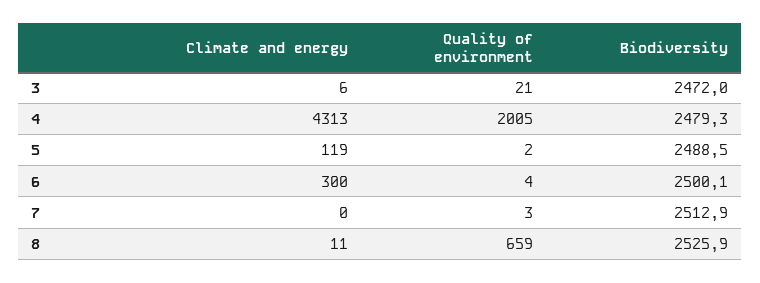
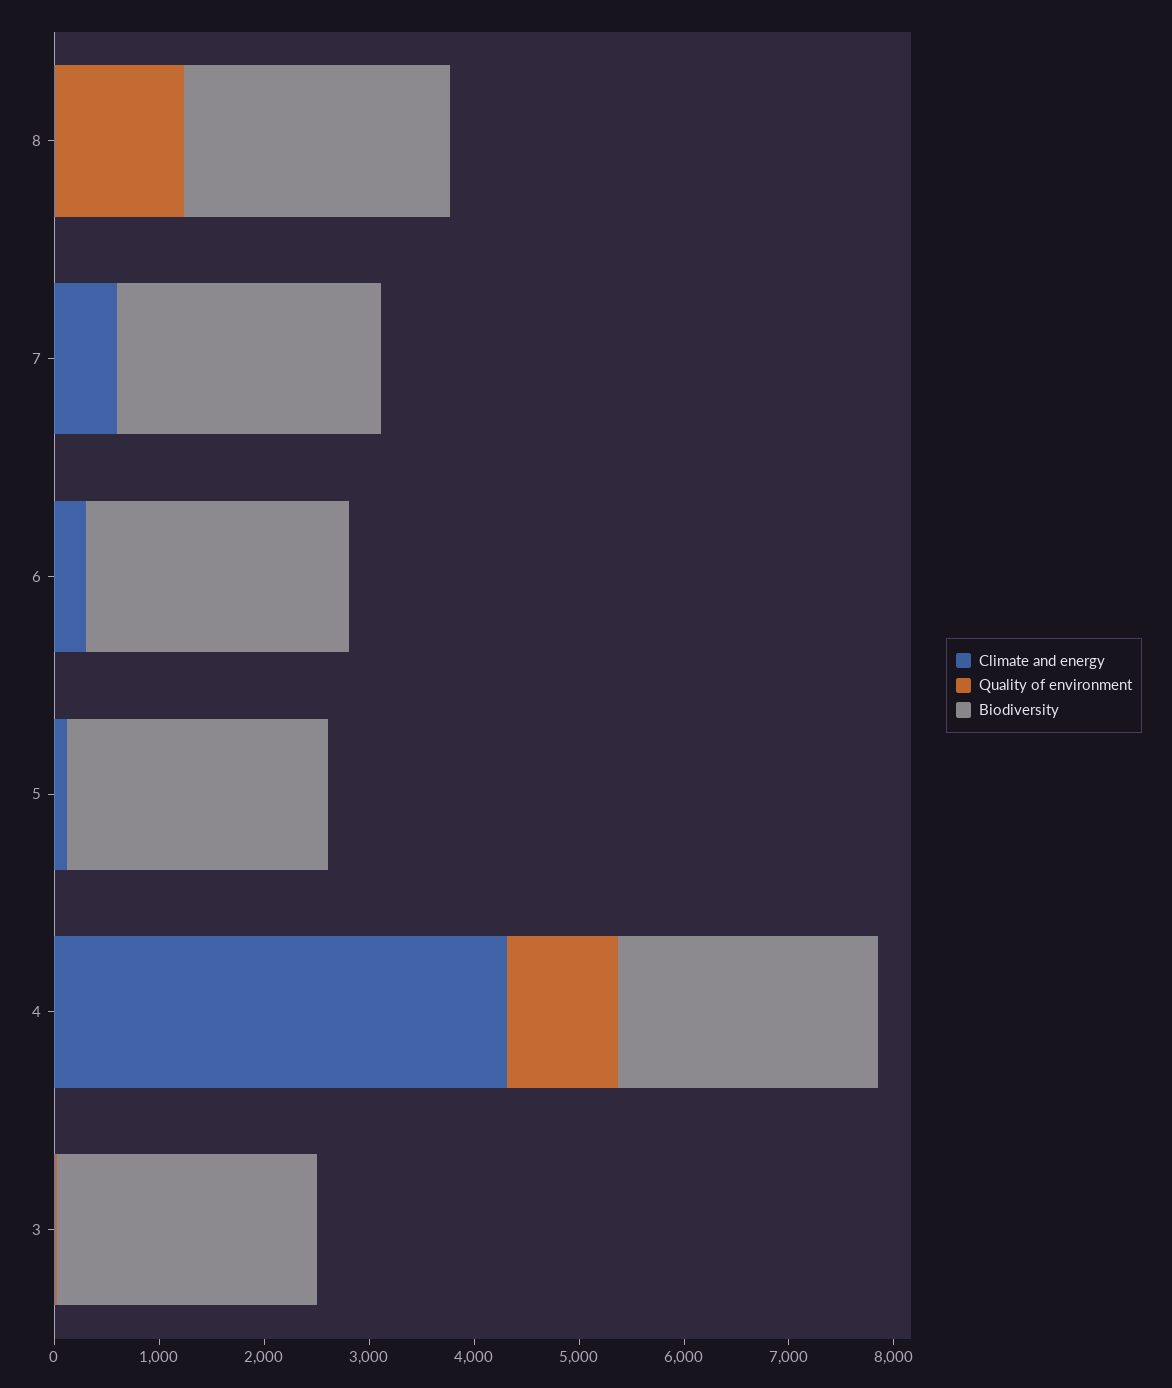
  {
    "Climate and energy": {
      "3": 6,
      "4": 4313,
      "5": 119,
      "6": 300,
-     "7": 0,
+     "7": 600,
      "8": 11
    },
    "Quality of environment": {
      "3": 21,
-     "4": 2005,
+     "4": 1000,
      "5": 2,
      "6": 4,
      "7": 3,
-     "8": 659
+     "8": 1200
    },
    "Biodiversity": {
      "3": 2472,
      "4": 2479.3,
      "5": 2488.5,
      "6": 2500.1,
      "7": 2512.9,
      "8": 2525.9
    }
  }

